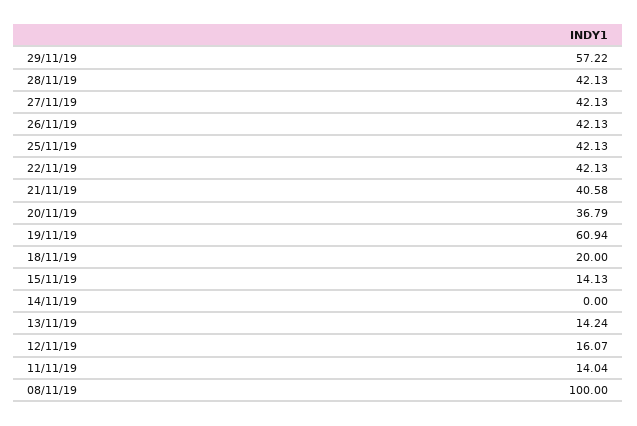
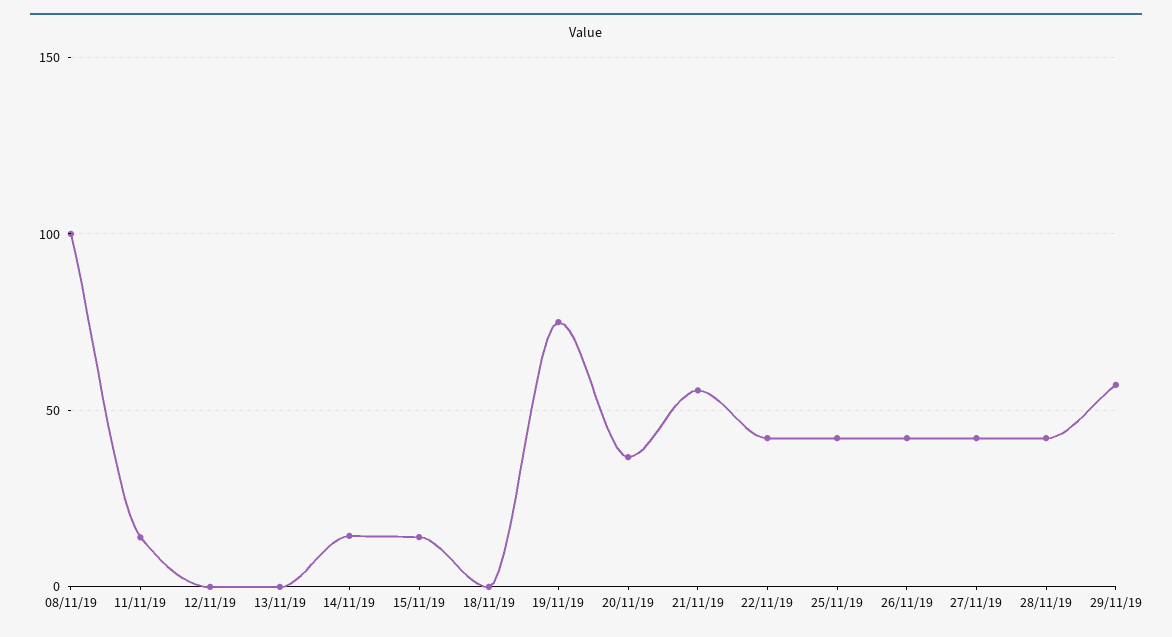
  {
    "29/11/19": 57.22,
    "28/11/19": 42.13,
    "27/11/19": 42.13,
    "26/11/19": 42.13,
    "25/11/19": 42.13,
    "22/11/19": 42.13,
-   "21/11/19": 40.58,
+   "21/11/19": 55,
    "20/11/19": 36.79,
-   "19/11/19": 60.94,
+   "19/11/19": 75,
-   "18/11/19": 20,
+   "18/11/19": 0,
    "15/11/19": 14.13,
-   "14/11/19": 0,
+   "14/11/19": 15,
-   "13/11/19": 14.24,
+   "13/11/19": 0,
-   "12/11/19": 16.07,
+   "12/11/19": 0,
    "11/11/19": 14.04,
    "08/11/19": 100
  }

